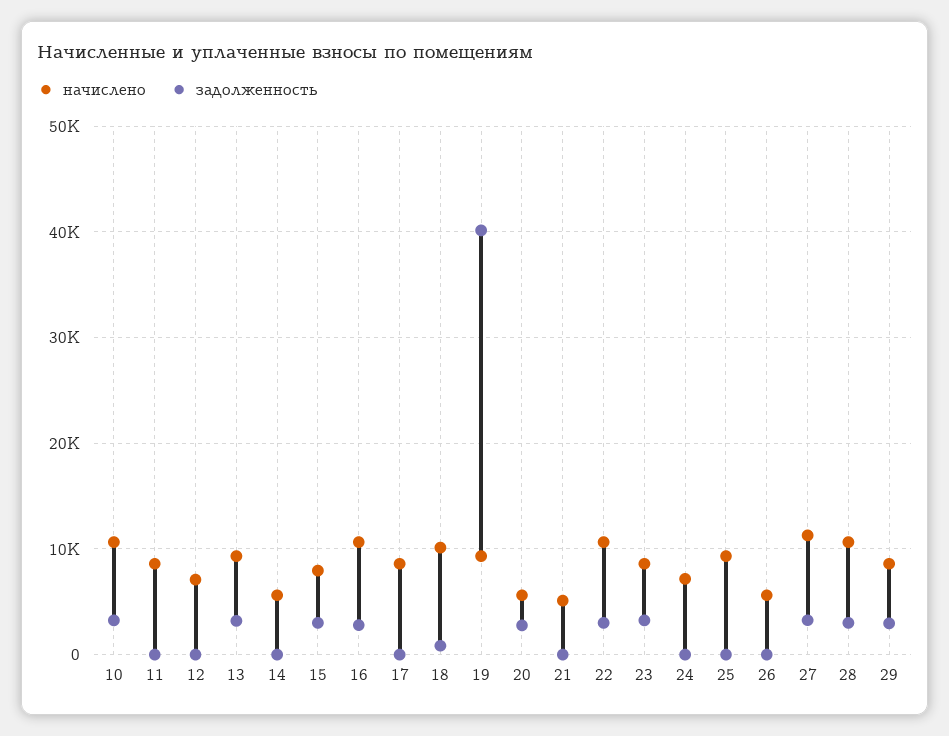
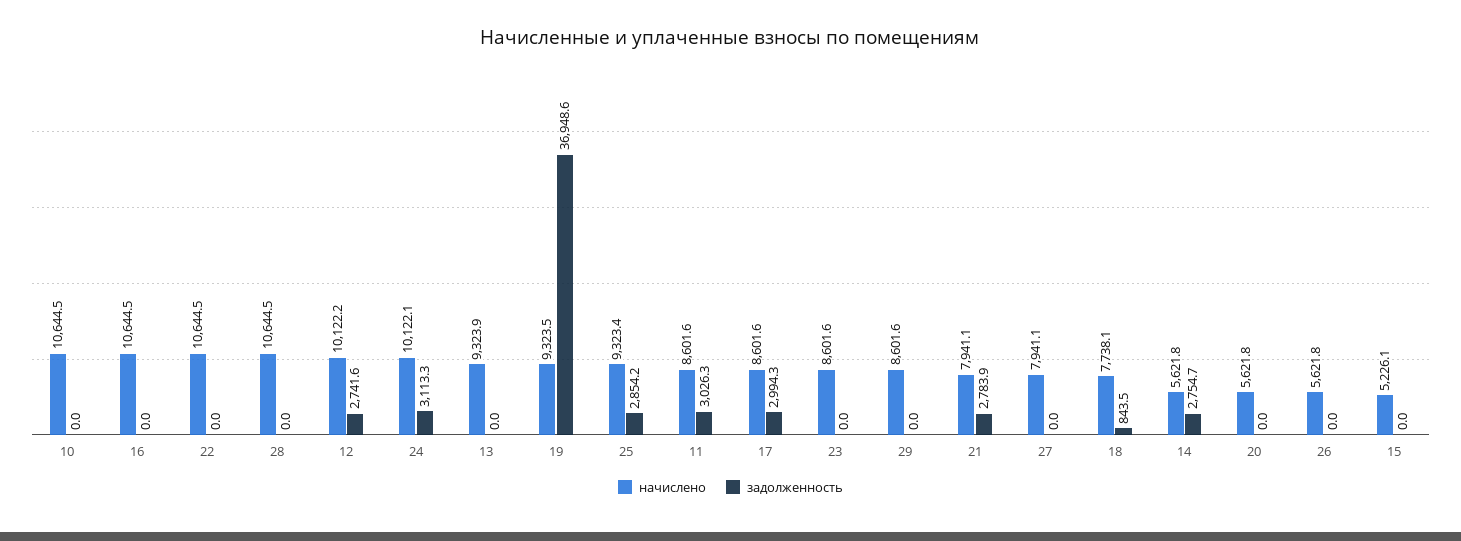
  {
    "начислено": {
      "10": 10644.5,
      "11": 8601.6,
-     "12": 7000,
+     "12": 10122.2,
      "13": 9323.9,
      "14": 5621.8,
-     "15": 8000,
+     "15": 5226.1,
      "16": 10644.5,
      "17": 8601.6,
-     "18": 10000,
+     "18": 7738.1,
      "19": 9323.5,
      "20": 5621.8,
-     "21": 5000,
+     "21": 7941.1,
      "22": 10644.5,
      "23": 8601.6,
-     "24": 7000,
+     "24": 10122.1,
      "25": 9323.4,
      "26": 5621.8,
-     "27": 11000,
+     "27": 7941.1,
      "28": 10644.5,
      "29": 8601.6
    },
    "задолженность": {
-     "10": 3000,
+     "10": 0,
-     "11": 0,
+     "11": 3026.3,
-     "12": 0,
+     "12": 2741.6,
-     "13": 3000,
+     "13": 0,
-     "14": 0,
+     "14": 2754.7,
-     "15": 3000,
+     "15": 0,
-     "16": 3000,
+     "16": 0,
-     "17": 0,
+     "17": 2994.3,
      "18": 843.5,
-     "19": 40000,
+     "19": 36948.6,
-     "20": 3000,
+     "20": 0,
-     "21": 0,
+     "21": 2783.9,
-     "22": 3000,
+     "22": 0,
-     "23": 3000,
+     "23": 0,
-     "24": 0,
+     "24": 3113.3,
-     "25": 0,
+     "25": 2854.2,
      "26": 0,
-     "27": 3000,
+     "27": 0,
-     "28": 3000,
+     "28": 0,
-     "29": 3000
+     "29": 0
    }
  }

